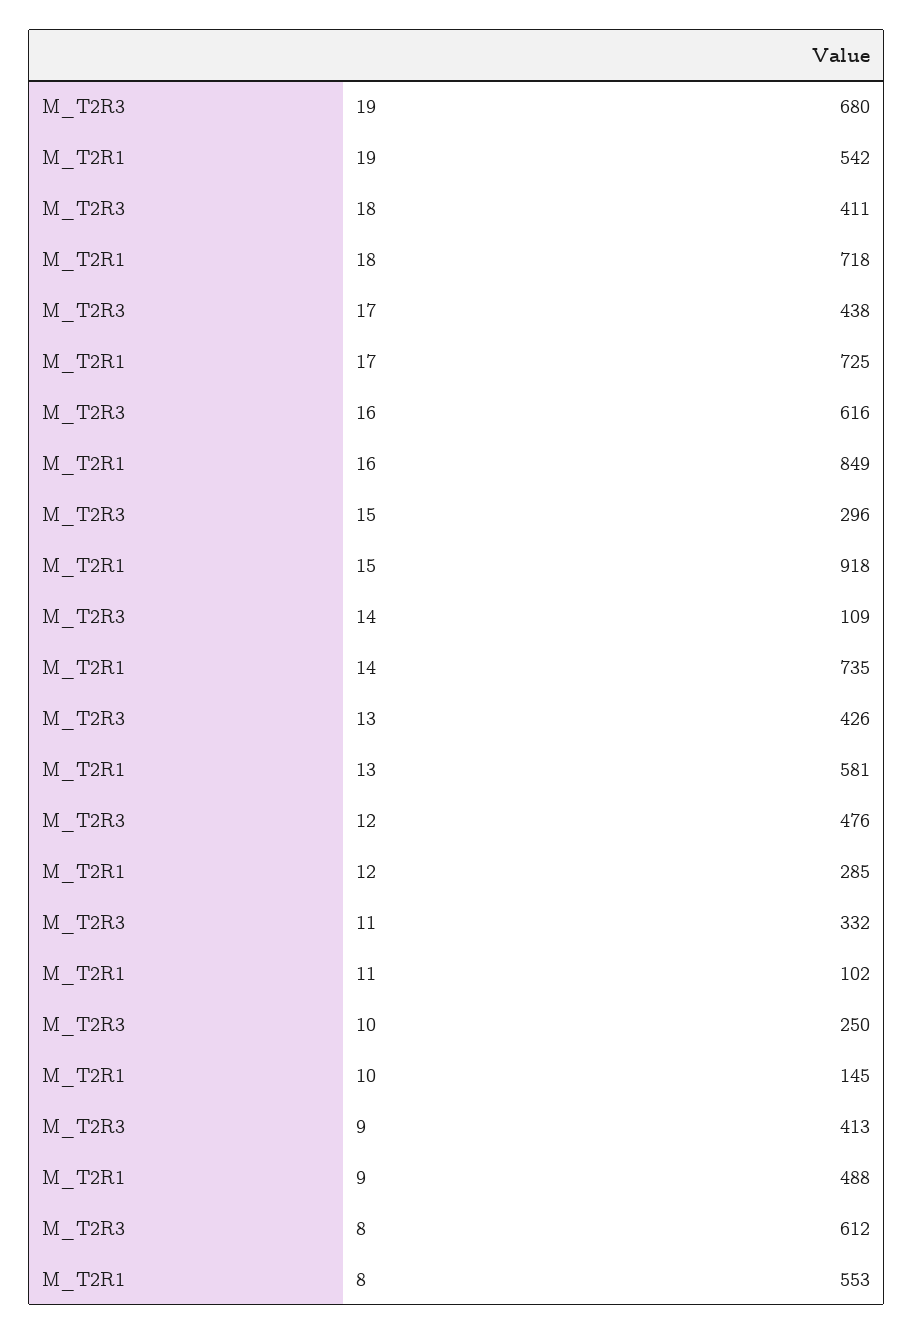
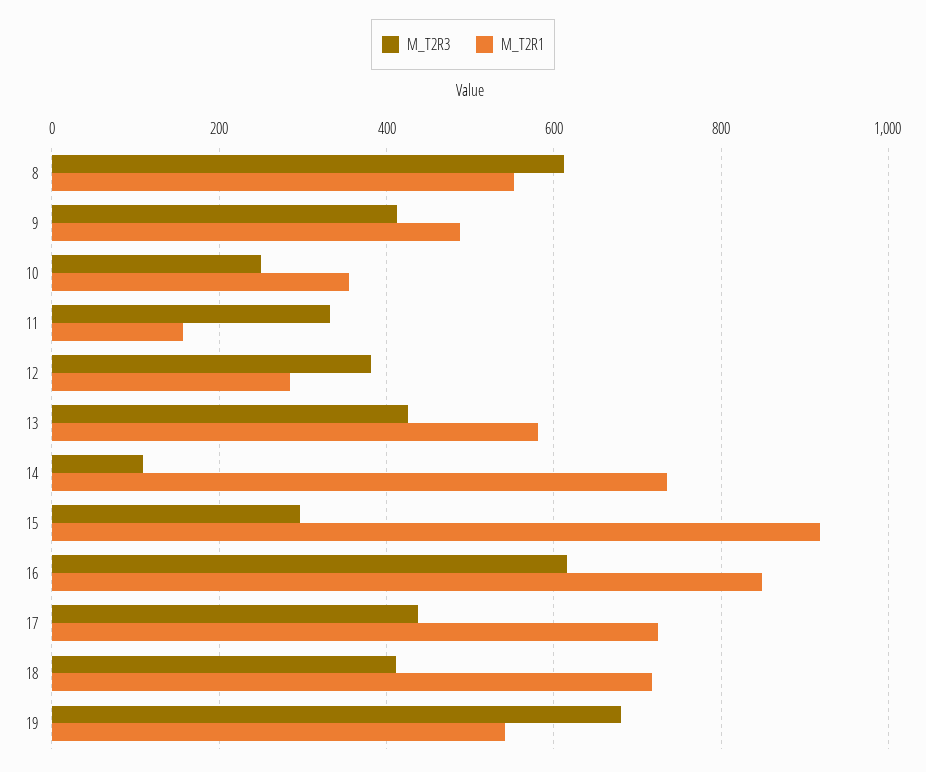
  {
    "M_T2R3": {
      "19": 680,
      "18": 411,
      "17": 438,
      "16": 616,
      "15": 296,
      "14": 109,
      "13": 426,
-     "12": 476,
+     "12": 380,
      "11": 332,
      "10": 250,
      "9": 413,
      "8": 612
    },
    "M_T2R1": {
      "19": 542,
      "18": 718,
      "17": 725,
      "16": 849,
      "15": 918,
      "14": 735,
      "13": 581,
      "12": 285,
-     "11": 102,
+     "11": 160,
-     "10": 145,
+     "10": 360,
      "9": 488,
      "8": 553
    }
  }

